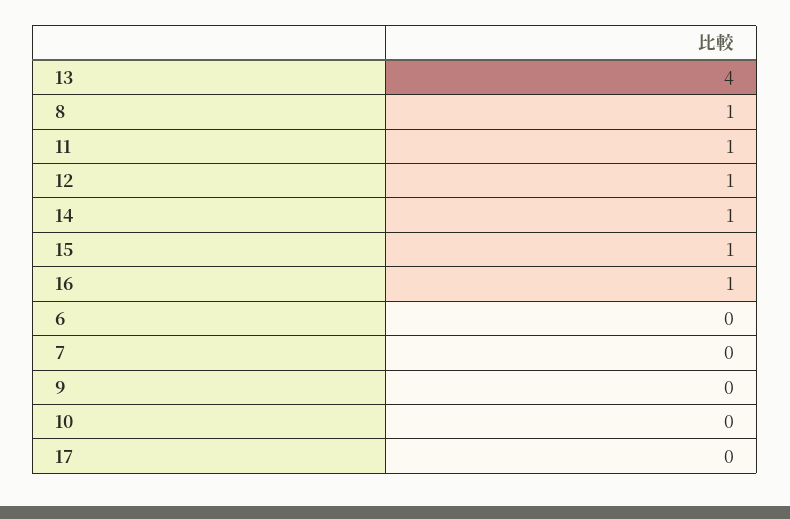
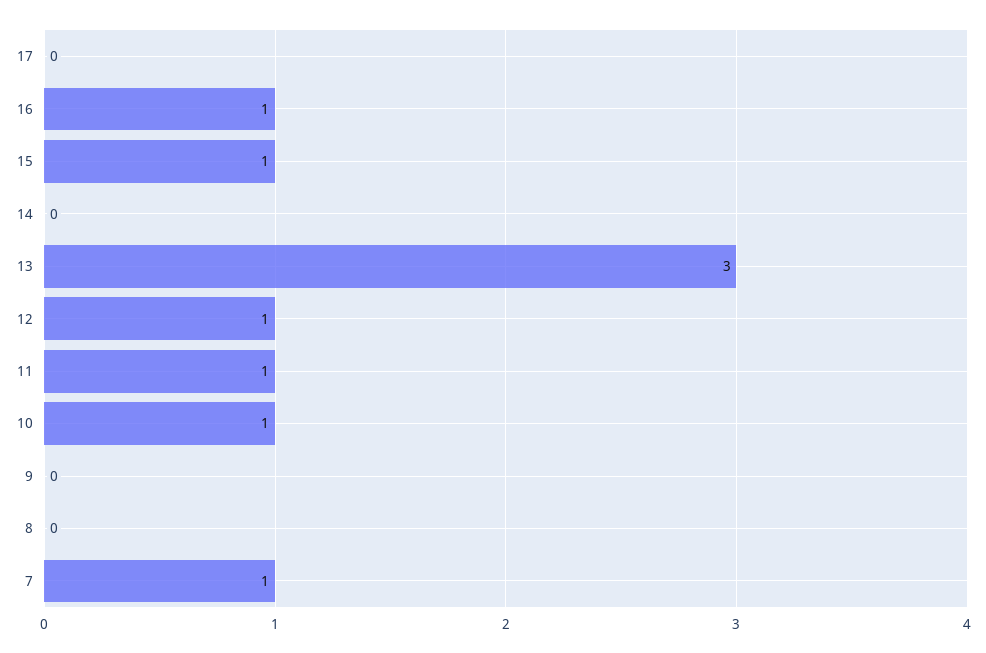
  {
-   "13": 4,
+   "13": 3,
-   "8": 1,
+   "8": 0,
    "11": 1,
    "12": 1,
-   "14": 1,
+   "14": 0,
    "15": 1,
    "16": 1,
-   "6": 0,
-   "7": 0,
+   "7": 1,
    "9": 0,
-   "10": 0,
+   "10": 1,
    "17": 0
  }

